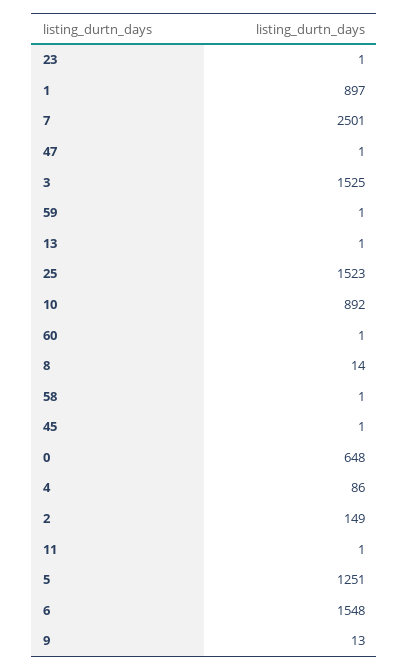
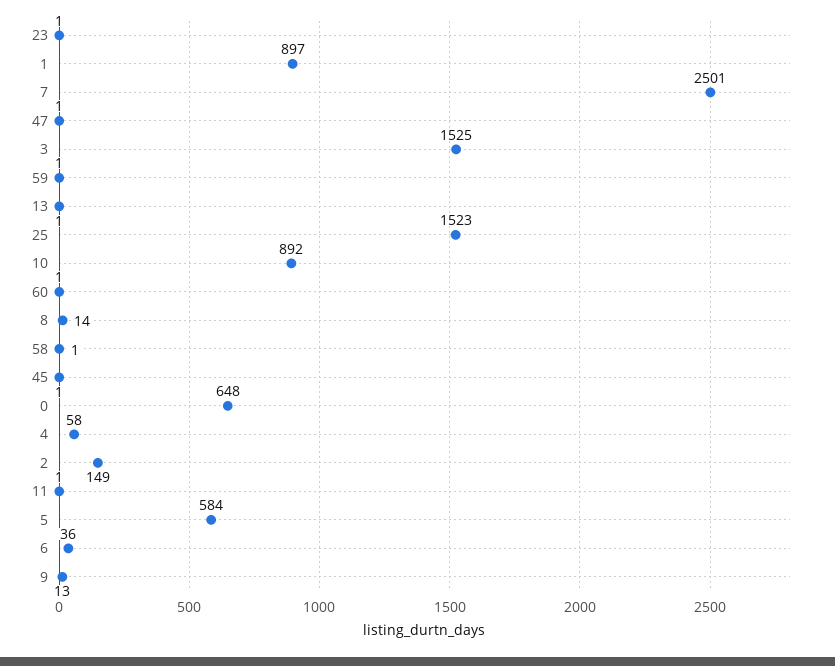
  {
    "23": 1,
    "1": 897,
    "7": 2501,
    "47": 1,
    "3": 1525,
    "59": 1,
    "13": 1,
    "25": 1523,
    "10": 892,
    "60": 1,
    "8": 14,
    "58": 1,
    "45": 1,
    "0": 648,
-   "4": 86,
+   "4": 58,
    "2": 149,
    "11": 1,
-   "5": 1251,
+   "5": 584,
-   "6": 1548,
+   "6": 36,
    "9": 13
  }

